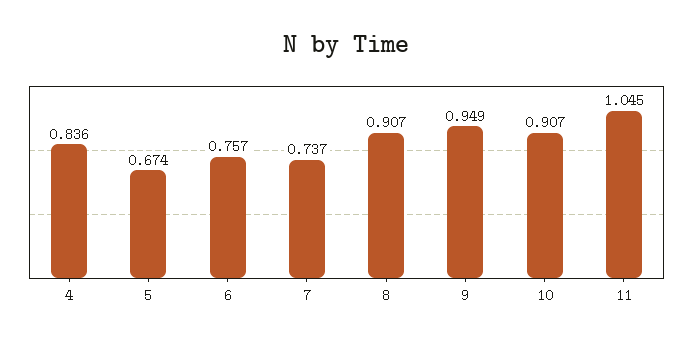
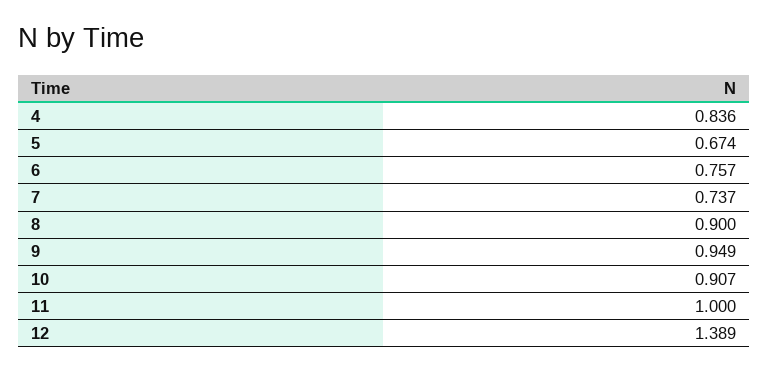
  {
    "4": 0.836,
    "5": 0.674,
    "6": 0.757,
    "7": 0.737,
-   "8": 0.907,
+   "8": 0.9,
    "9": 0.949,
    "10": 0.907,
-   "11": 1.045
+   "11": 1,
+   "12": 1.389
  }

